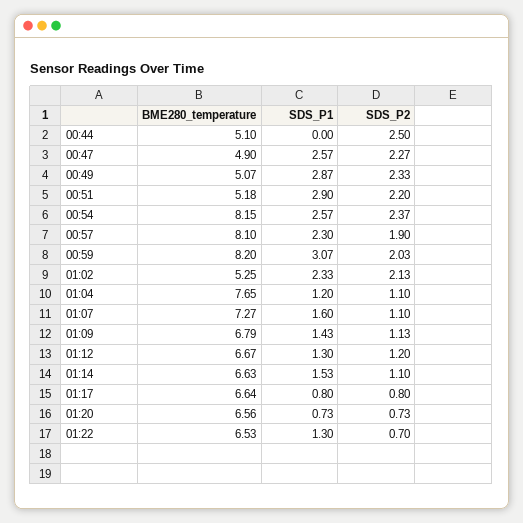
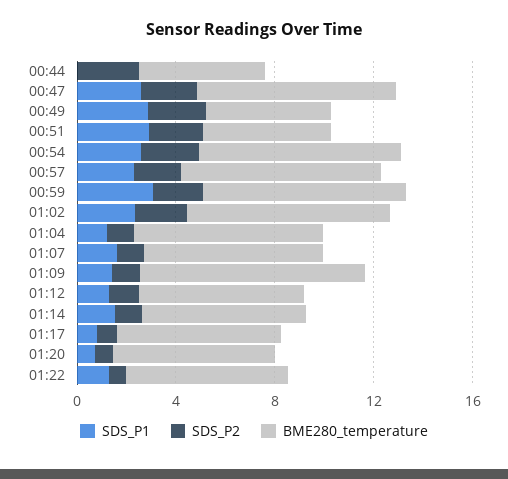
  {
    "BME280_temperature": {
      "00:44": 5.1,
-     "00:47": 4.9,
+     "00:47": 8,
      "00:49": 5.07,
      "00:51": 5.18,
      "00:54": 8.15,
      "00:57": 8.1,
      "00:59": 8.2,
-     "01:02": 5.25,
+     "01:02": 8,
      "01:04": 7.65,
      "01:07": 7.27,
-     "01:09": 6.79,
+     "01:09": 9,
      "01:12": 6.67,
      "01:14": 6.63,
      "01:17": 6.64,
      "01:20": 6.56,
      "01:22": 6.53
    },
    "SDS_P1": {
      "00:44": 0,
      "00:47": 2.57,
      "00:49": 2.87,
      "00:51": 2.9,
      "00:54": 2.57,
      "00:57": 2.3,
      "00:59": 3.07,
      "01:02": 2.33,
      "01:04": 1.2,
      "01:07": 1.6,
      "01:09": 1.43,
      "01:12": 1.3,
      "01:14": 1.53,
      "01:17": 0.8,
      "01:20": 0.73,
      "01:22": 1.3
    },
    "SDS_P2": {
      "00:44": 2.5,
      "00:47": 2.27,
      "00:49": 2.33,
      "00:51": 2.2,
      "00:54": 2.37,
      "00:57": 1.9,
      "00:59": 2.03,
      "01:02": 2.13,
      "01:04": 1.1,
      "01:07": 1.1,
      "01:09": 1.13,
      "01:12": 1.2,
      "01:14": 1.1,
      "01:17": 0.8,
      "01:20": 0.73,
      "01:22": 0.7
    }
  }

